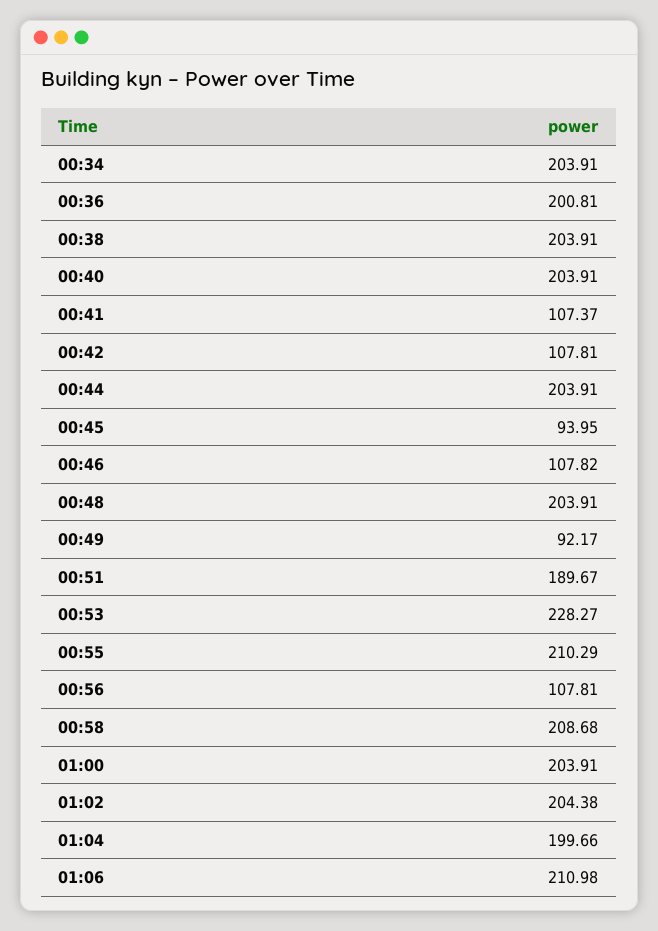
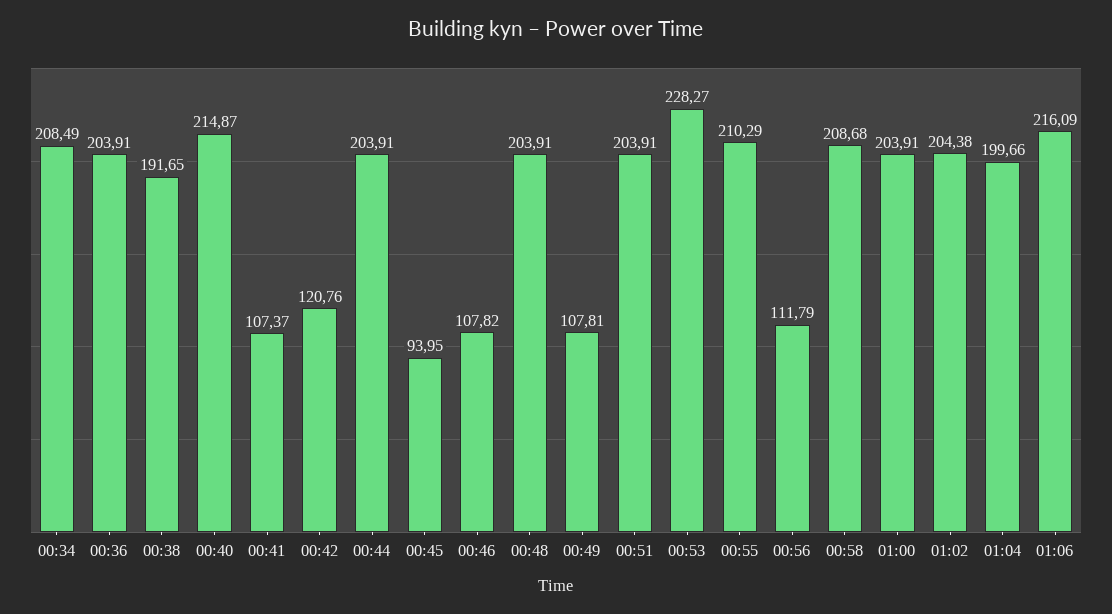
  {
-   "00:34": 203.91,
+   "00:34": 208.49,
-   "00:36": 200.81,
+   "00:36": 203.91,
-   "00:38": 203.91,
+   "00:38": 191.65,
-   "00:40": 203.91,
+   "00:40": 214.87,
    "00:41": 107.37,
-   "00:42": 107.81,
+   "00:42": 120.76,
    "00:44": 203.91,
    "00:45": 93.95,
    "00:46": 107.82,
    "00:48": 203.91,
-   "00:49": 92.17,
+   "00:49": 107.81,
-   "00:51": 189.67,
+   "00:51": 203.91,
    "00:53": 228.27,
    "00:55": 210.29,
-   "00:56": 107.81,
+   "00:56": 111.79,
    "00:58": 208.68,
    "01:00": 203.91,
    "01:02": 204.38,
    "01:04": 199.66,
-   "01:06": 210.98
+   "01:06": 216.09
  }

